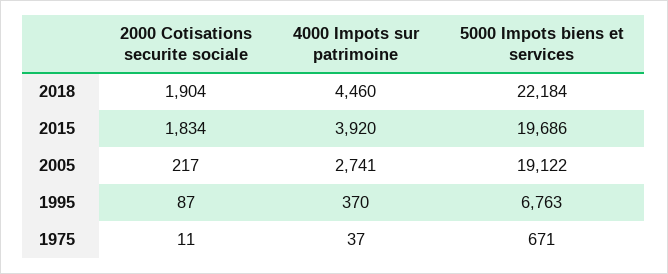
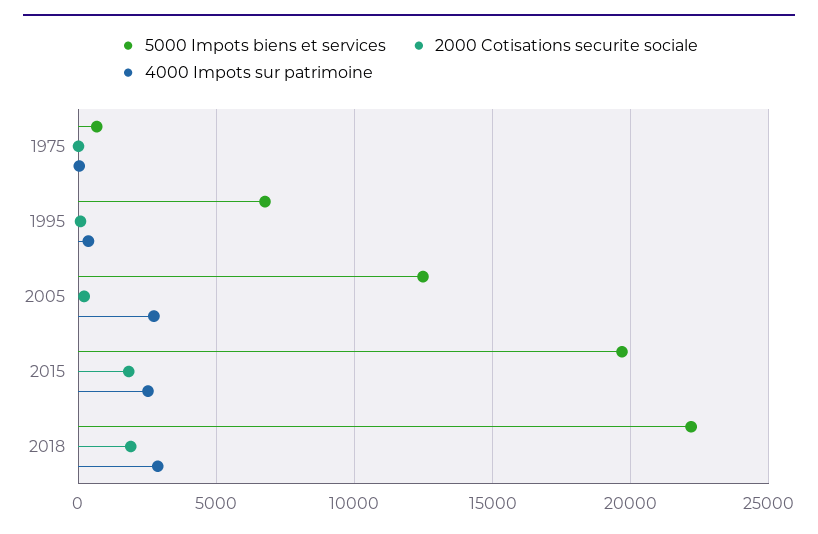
  {
    "2000 Cotisations securite sociale": {
      "2018": 1904,
      "2015": 1834,
      "2005": 217,
      "1995": 87,
      "1975": 11
    },
    "4000 Impots sur patrimoine": {
-     "2018": 4460,
+     "2018": 3000,
-     "2015": 3920,
+     "2015": 2500,
      "2005": 2741,
      "1995": 370,
      "1975": 37
    },
    "5000 Impots biens et services": {
      "2018": 22184,
      "2015": 19686,
-     "2005": 19122,
+     "2005": 12500,
      "1995": 6763,
      "1975": 671
    }
  }

